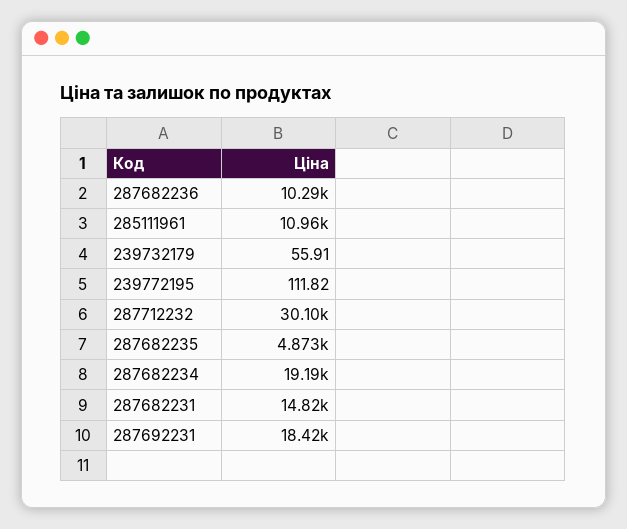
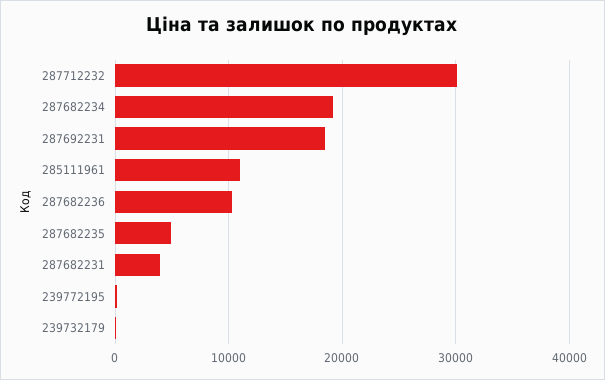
  {
    "287682236": 10290,
    "285111961": 10960,
    "239732179": 55.91,
    "239772195": 111.82,
    "287712232": 30100,
    "287682235": 4873,
    "287682234": 19190,
-   "287682231": 14820,
+   "287682231": 4000,
    "287692231": 18420
  }

